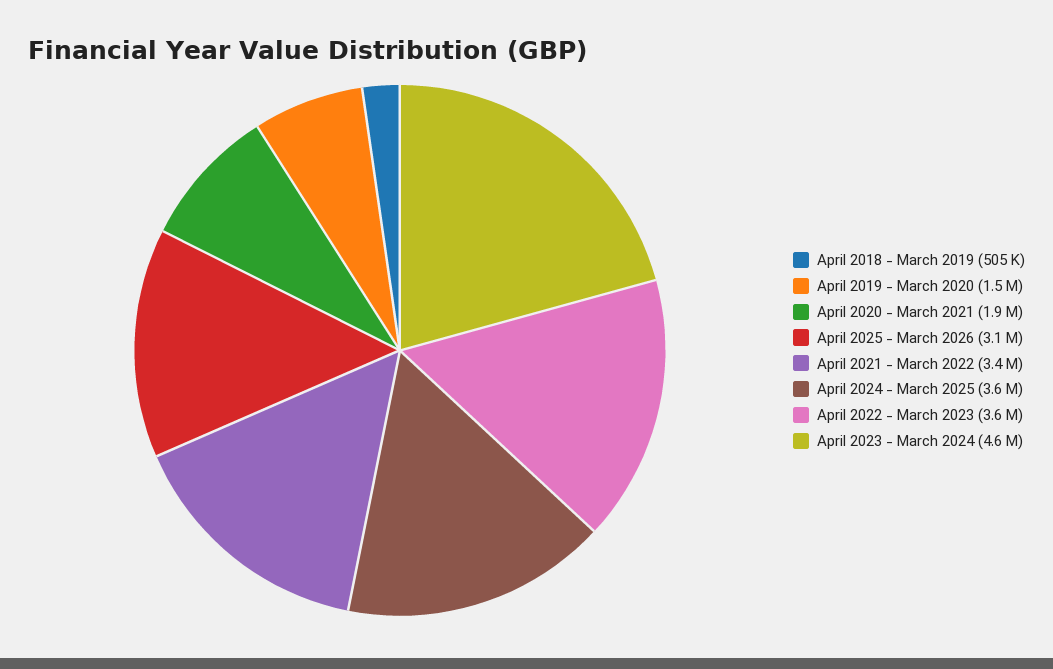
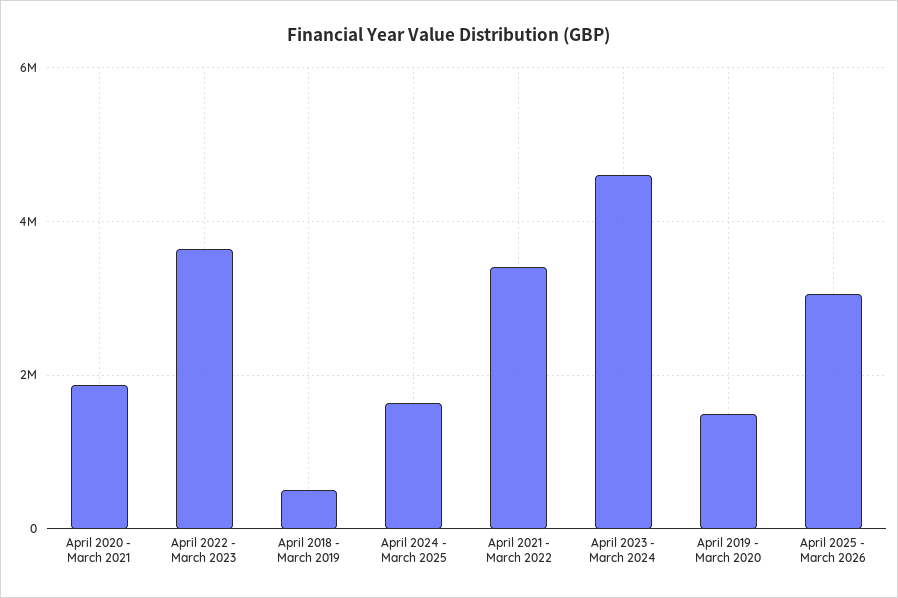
  {
    "April 2018 - March 2019": 505000,
    "April 2019 - March 2020": 1500000,
    "April 2020 - March 2021": 1900000,
    "April 2025 - March 2026": 3100000,
    "April 2021 - March 2022": 3400000,
-   "April 2024 - March 2025": 3600000,
+   "April 2024 - March 2025": 1600000,
    "April 2022 - March 2023": 3600000,
    "April 2023 - March 2024": 4600000
  }

